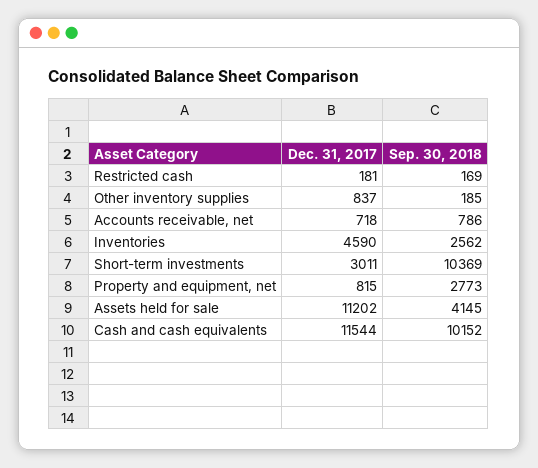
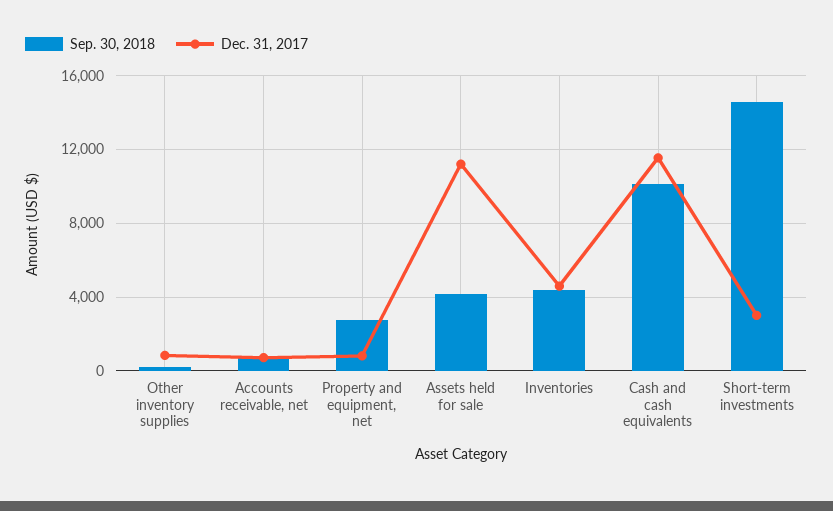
  {
    "Dec. 31, 2017": {
-     "Restricted cash": 181,
      "Other inventory supplies": 837,
      "Accounts receivable, net": 718,
      "Inventories": 4590,
      "Short-term investments": 3011,
      "Property and equipment, net": 815,
      "Assets held for sale": 11202,
      "Cash and cash equivalents": 11544
    },
    "Sep. 30, 2018": {
-     "Restricted cash": 169,
      "Other inventory supplies": 185,
      "Accounts receivable, net": 786,
-     "Inventories": 2562,
+     "Inventories": 4500,
-     "Short-term investments": 10369,
+     "Short-term investments": 14500,
      "Property and equipment, net": 2773,
      "Assets held for sale": 4145,
      "Cash and cash equivalents": 10152
    }
  }

